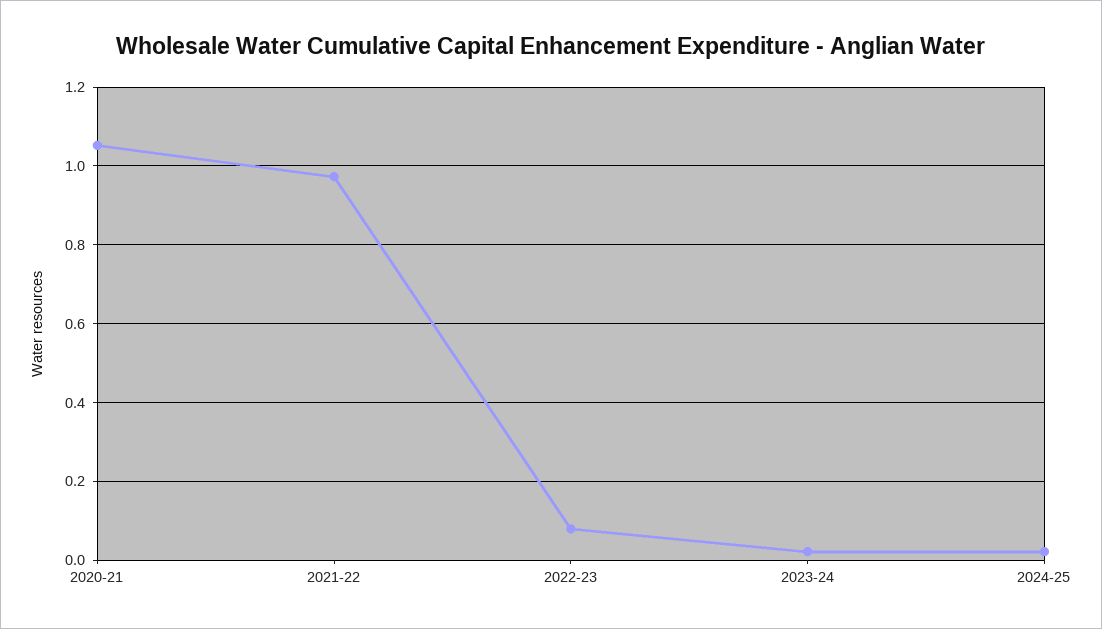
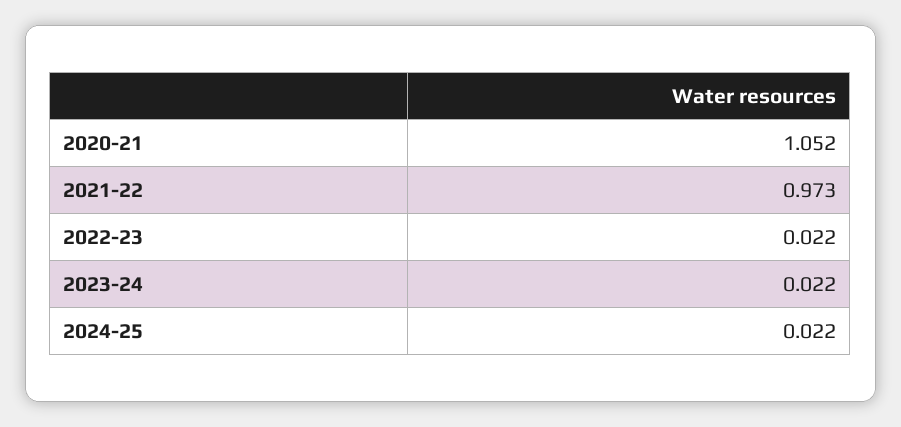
  {
    "2020-21": 1.052,
    "2021-22": 0.973,
-   "2022-23": 0.08,
+   "2022-23": 0.022,
    "2023-24": 0.022,
    "2024-25": 0.022
  }

